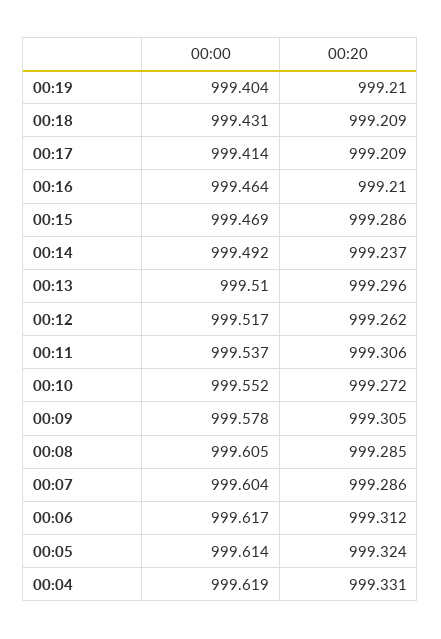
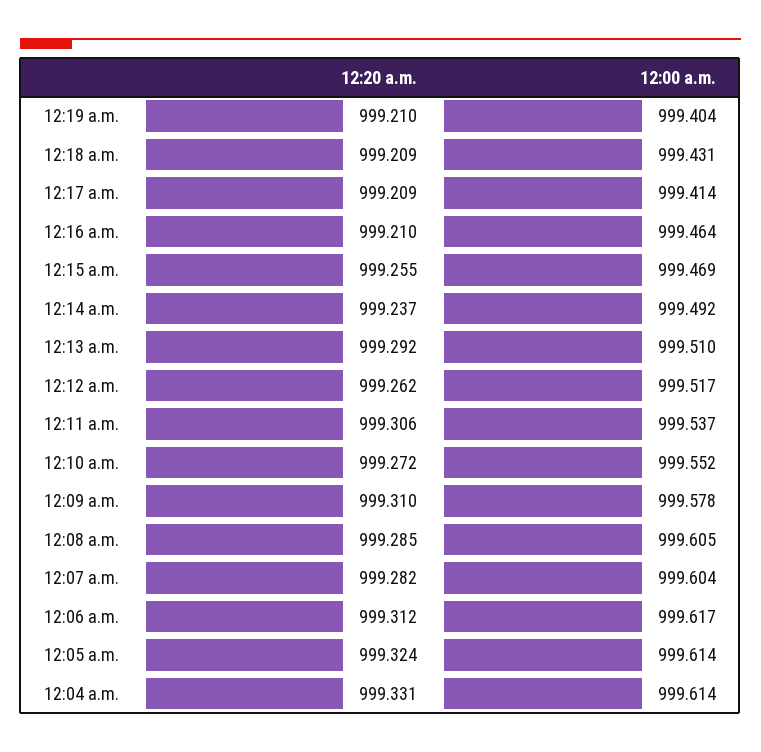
  {
    "00:00": {
      "00:19": 999.404,
      "00:18": 999.431,
      "00:17": 999.414,
      "00:16": 999.464,
      "00:15": 999.469,
      "00:14": 999.492,
      "00:13": 999.51,
      "00:12": 999.517,
      "00:11": 999.537,
      "00:10": 999.552,
      "00:09": 999.578,
      "00:08": 999.605,
      "00:07": 999.604,
      "00:06": 999.617,
      "00:05": 999.614,
-     "00:04": 999.619
+     "00:04": 999.614
    },
    "00:20": {
      "00:19": 999.21,
      "00:18": 999.209,
      "00:17": 999.209,
      "00:16": 999.21,
-     "00:15": 999.286,
+     "00:15": 999.255,
      "00:14": 999.237,
-     "00:13": 999.296,
+     "00:13": 999.292,
      "00:12": 999.262,
      "00:11": 999.306,
      "00:10": 999.272,
-     "00:09": 999.305,
+     "00:09": 999.31,
      "00:08": 999.285,
-     "00:07": 999.286,
+     "00:07": 999.282,
      "00:06": 999.312,
      "00:05": 999.324,
      "00:04": 999.331
    }
  }

